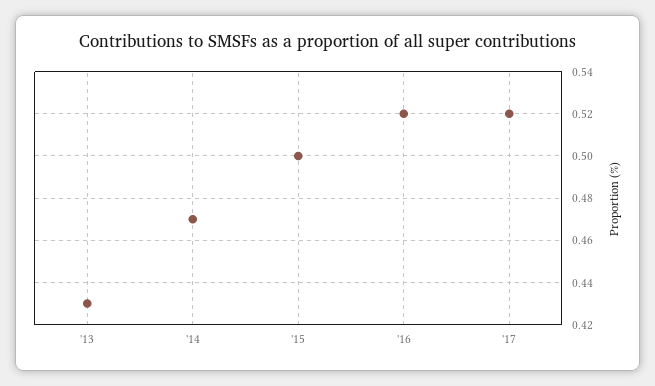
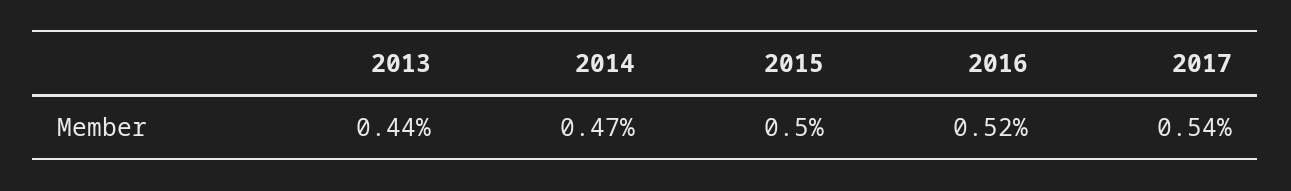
  {
-   "'13": 0.43,
+   "'13": 0.44,
    "'14": 0.47,
    "'15": 0.5,
    "'16": 0.52,
-   "'17": 0.52
+   "'17": 0.54
  }

